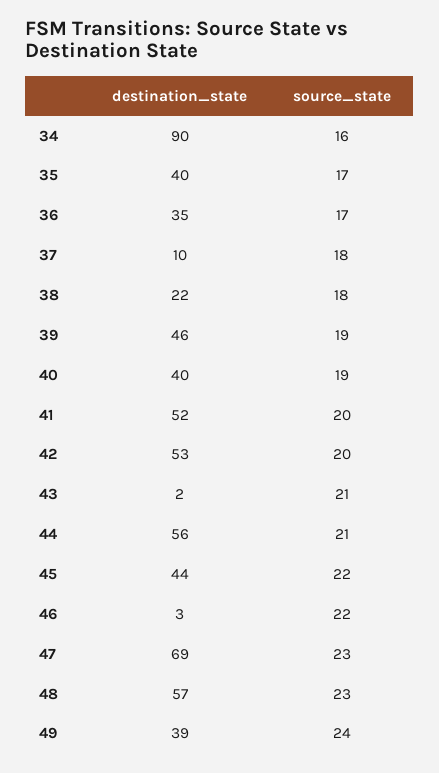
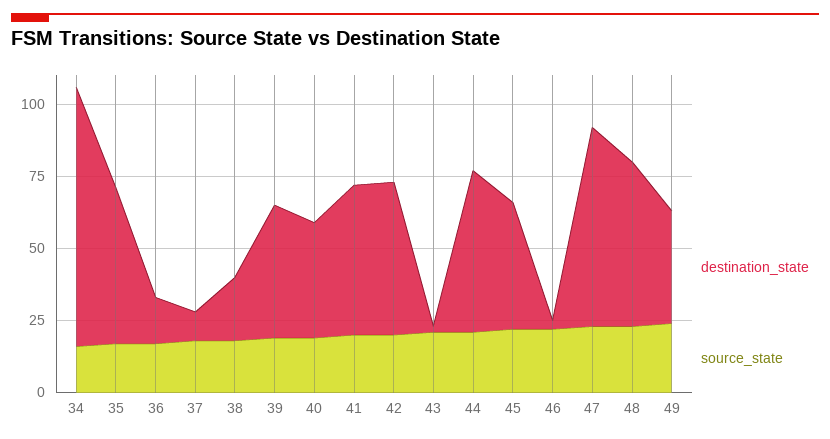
  {
    "destination_state": {
      "34": 90,
-     "35": 40,
+     "35": 55,
-     "36": 35,
+     "36": 15,
      "37": 10,
      "38": 22,
      "39": 46,
      "40": 40,
      "41": 52,
      "42": 53,
      "43": 2,
      "44": 56,
      "45": 44,
      "46": 3,
      "47": 69,
      "48": 57,
      "49": 39
    },
    "source_state": {
      "34": 16,
      "35": 17,
      "36": 17,
      "37": 18,
      "38": 18,
      "39": 19,
      "40": 19,
      "41": 20,
      "42": 20,
      "43": 21,
      "44": 21,
      "45": 22,
      "46": 22,
      "47": 23,
      "48": 23,
      "49": 24
    }
  }

